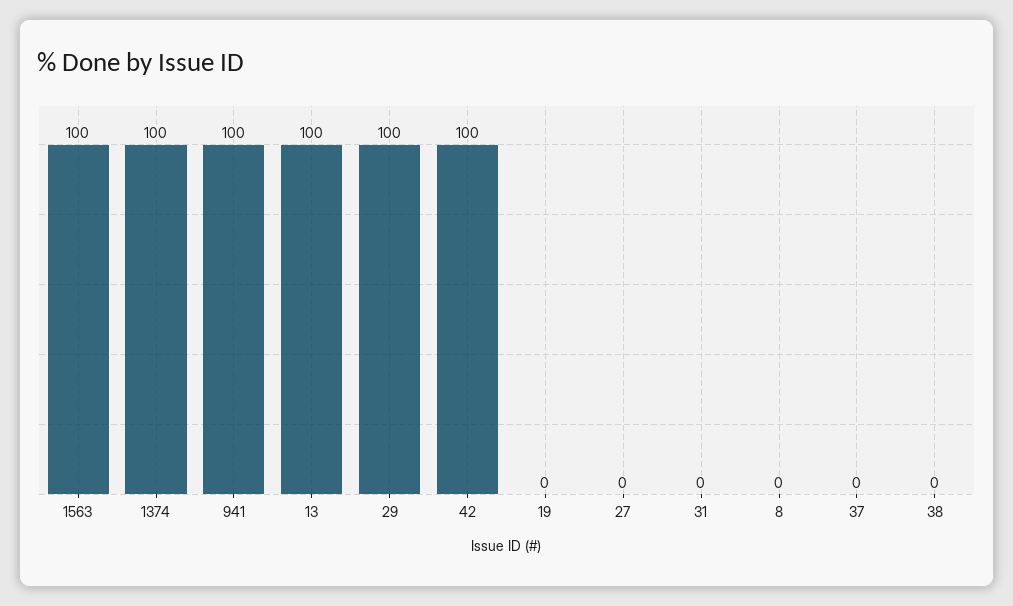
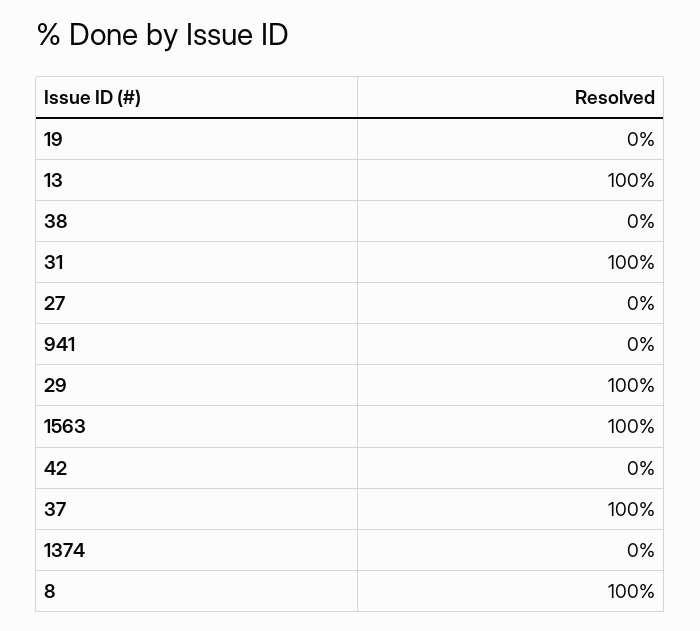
  {
    "1563": 100,
-   "1374": 100,
+   "1374": 0,
-   "941": 100,
+   "941": 0,
    "13": 100,
    "29": 100,
-   "42": 100,
+   "42": 0,
    "19": 0,
    "27": 0,
-   "31": 0,
+   "31": 100,
-   "8": 0,
+   "8": 100,
-   "37": 0,
+   "37": 100,
    "38": 0
  }

